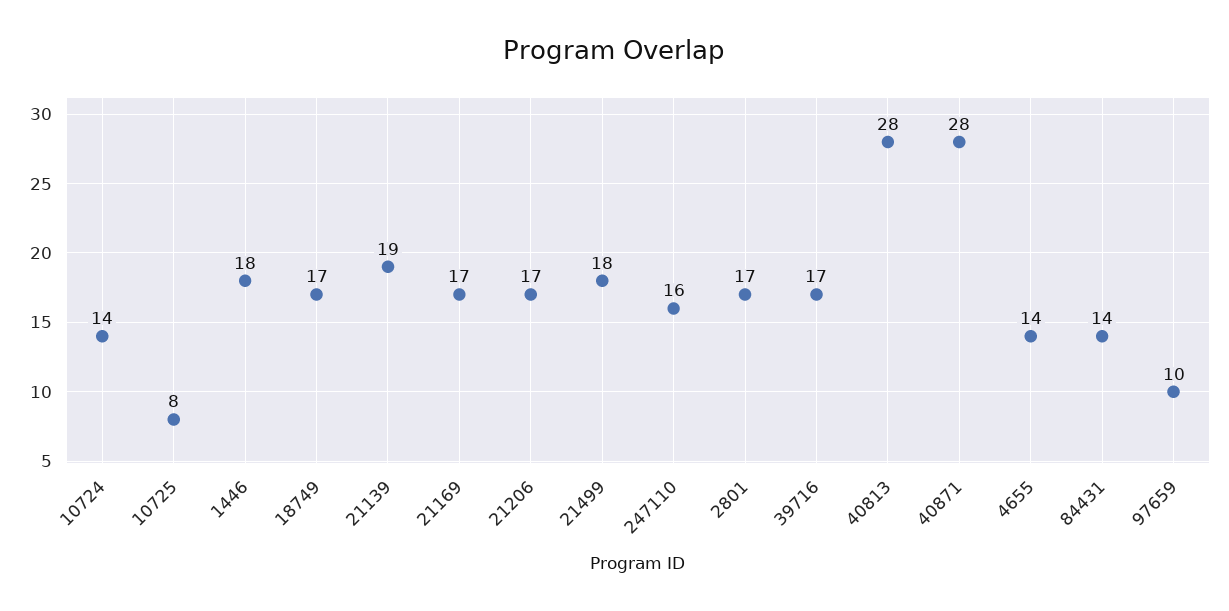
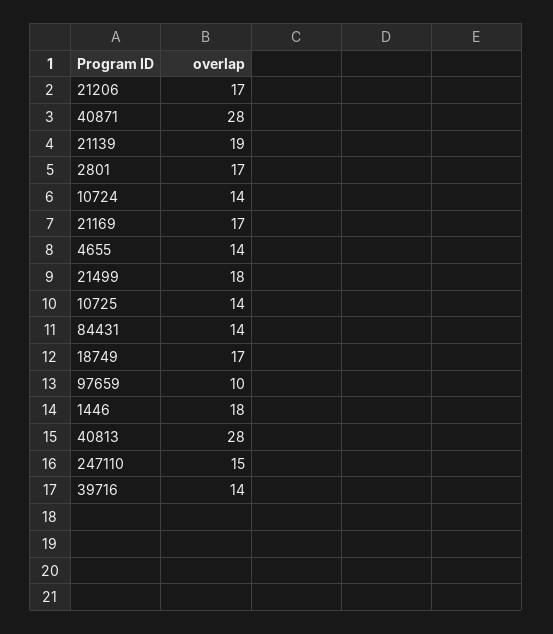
  {
    "10724": 14,
-   "10725": 8,
+   "10725": 14,
    "1446": 18,
    "18749": 17,
    "21139": 19,
    "21169": 17,
    "21206": 17,
    "21499": 18,
-   "247110": 16,
+   "247110": 15,
    "2801": 17,
-   "39716": 17,
+   "39716": 14,
    "40813": 28,
    "40871": 28,
    "4655": 14,
    "84431": 14,
    "97659": 10
  }

